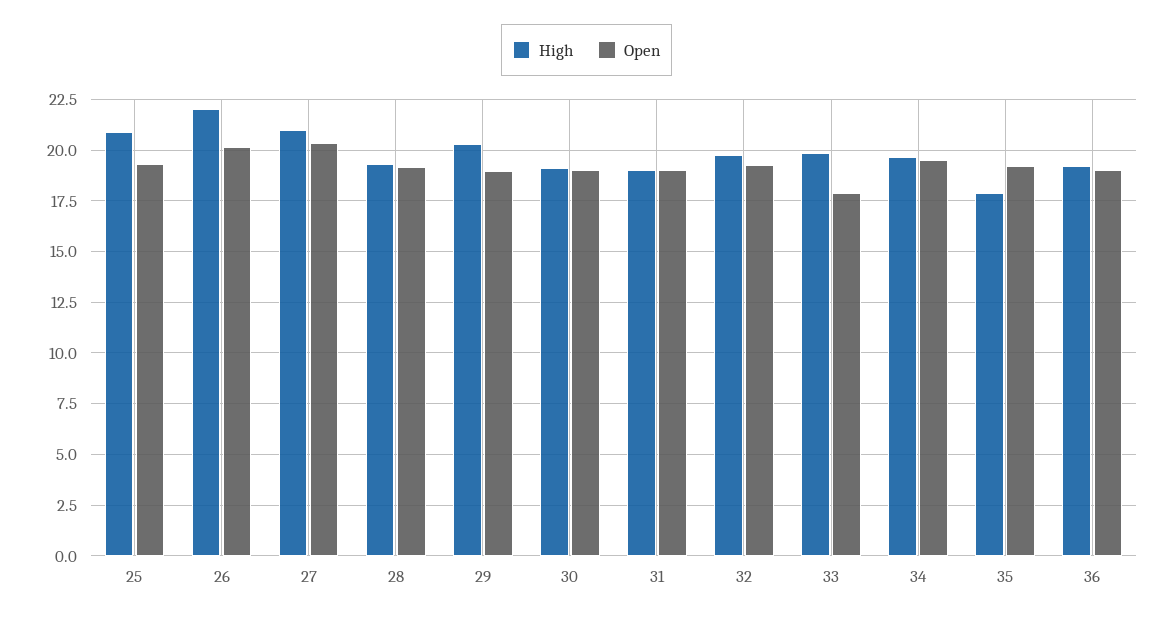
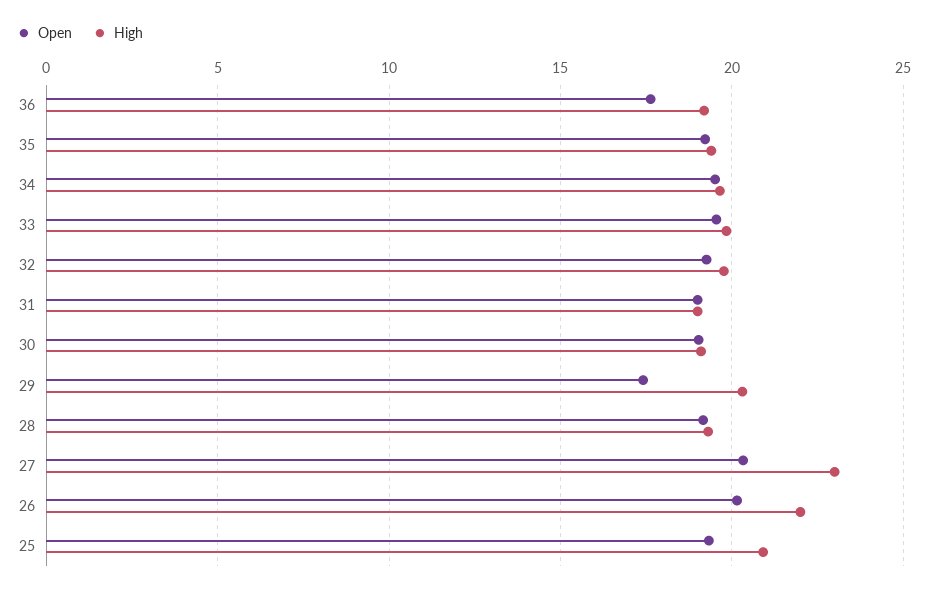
  {
    "High": {
      "25": 21,
      "26": 22,
-     "27": 21,
+     "27": 23,
      "28": 19.5,
      "29": 20.5,
      "30": 19,
      "31": 19,
      "32": 20,
      "33": 20,
      "34": 19.5,
-     "35": 18,
+     "35": 19.5,
      "36": 19
    },
    "Open": {
      "25": 19.5,
      "26": 20,
      "27": 20.5,
      "28": 19,
-     "29": 19,
+     "29": 17.5,
      "30": 19,
      "31": 19,
      "32": 19.5,
-     "33": 18,
+     "33": 19.5,
      "34": 19.5,
      "35": 19,
-     "36": 19
+     "36": 17.5
    }
  }

